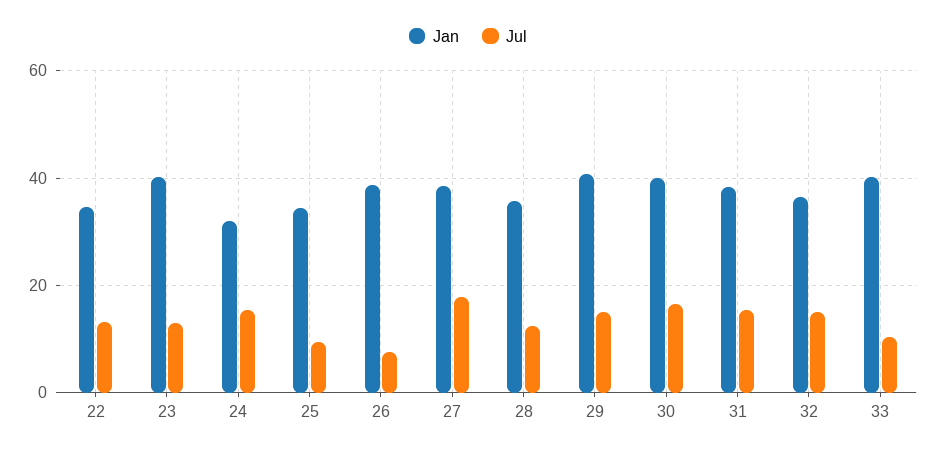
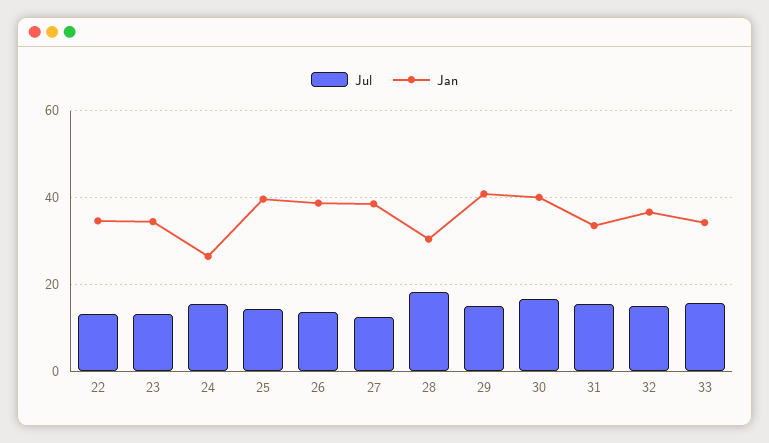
  {
    "Jan": {
      "22": 34,
-     "23": 40,
+     "23": 34,
-     "24": 32,
+     "24": 26,
-     "25": 34,
+     "25": 40,
      "26": 38,
      "27": 38,
-     "28": 36,
+     "28": 30,
      "29": 40,
      "30": 40,
-     "31": 38,
+     "31": 34,
      "32": 36,
-     "33": 40
+     "33": 34
    },
    "Jul": {
      "22": 14,
      "23": 14,
      "24": 16,
-     "25": 10,
+     "25": 14,
-     "26": 8,
+     "26": 14,
-     "27": 18,
+     "27": 12,
-     "28": 12,
+     "28": 18,
      "29": 16,
      "30": 16,
      "31": 16,
      "32": 16,
-     "33": 10
+     "33": 16
    }
  }

